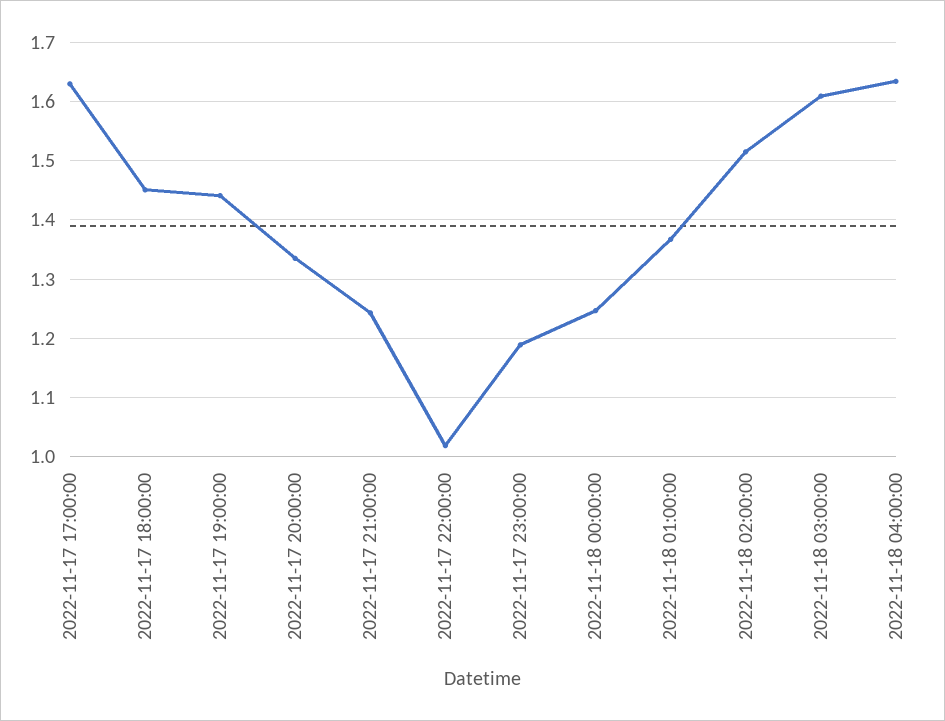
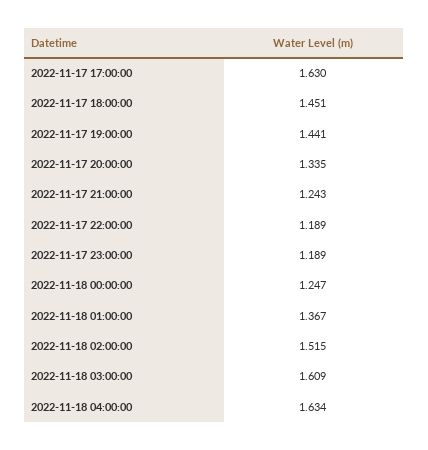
  {
    "2022-11-17 17:00:00": 1.63,
    "2022-11-17 18:00:00": 1.451,
    "2022-11-17 19:00:00": 1.441,
    "2022-11-17 20:00:00": 1.335,
    "2022-11-17 21:00:00": 1.243,
-   "2022-11-17 22:00:00": 1.02,
+   "2022-11-17 22:00:00": 1.189,
    "2022-11-17 23:00:00": 1.189,
    "2022-11-18 00:00:00": 1.247,
    "2022-11-18 01:00:00": 1.367,
    "2022-11-18 02:00:00": 1.515,
    "2022-11-18 03:00:00": 1.609,
    "2022-11-18 04:00:00": 1.634
  }

